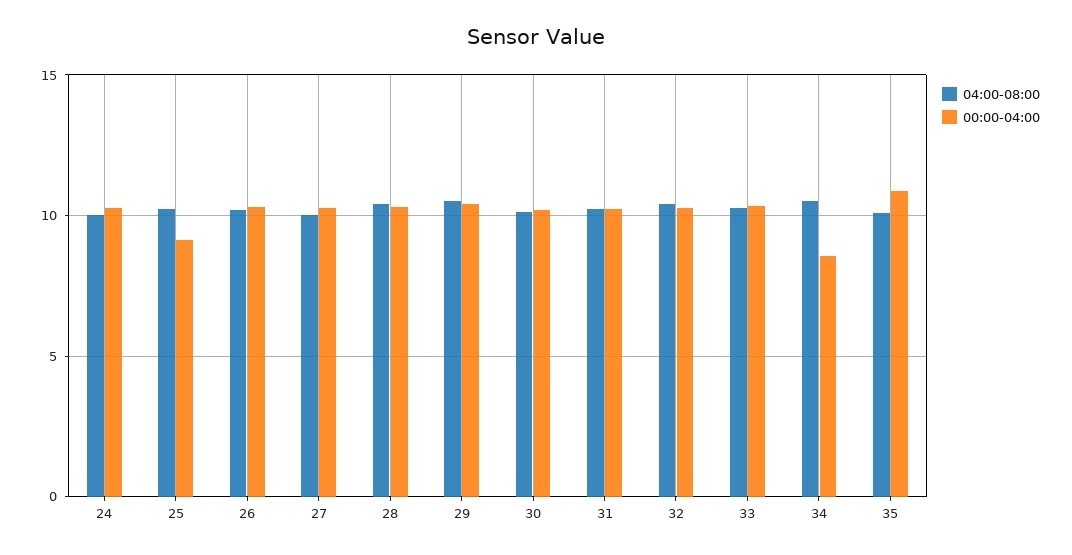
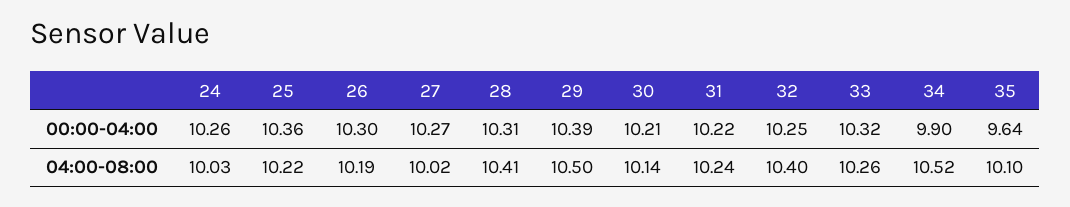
  {
    "04:00-08:00": {
      "24": 10.03,
      "25": 10.22,
      "26": 10.19,
      "27": 10.02,
      "28": 10.41,
      "29": 10.5,
      "30": 10.14,
      "31": 10.24,
      "32": 10.4,
      "33": 10.26,
      "34": 10.52,
      "35": 10.1
    },
    "00:00-04:00": {
      "24": 10.26,
-     "25": 9,
+     "25": 10.36,
      "26": 10.3,
      "27": 10.27,
      "28": 10.31,
      "29": 10.39,
      "30": 10.21,
      "31": 10.22,
      "32": 10.25,
      "33": 10.32,
-     "34": 8.5,
+     "34": 9.9,
-     "35": 11
+     "35": 9.64
    }
  }

